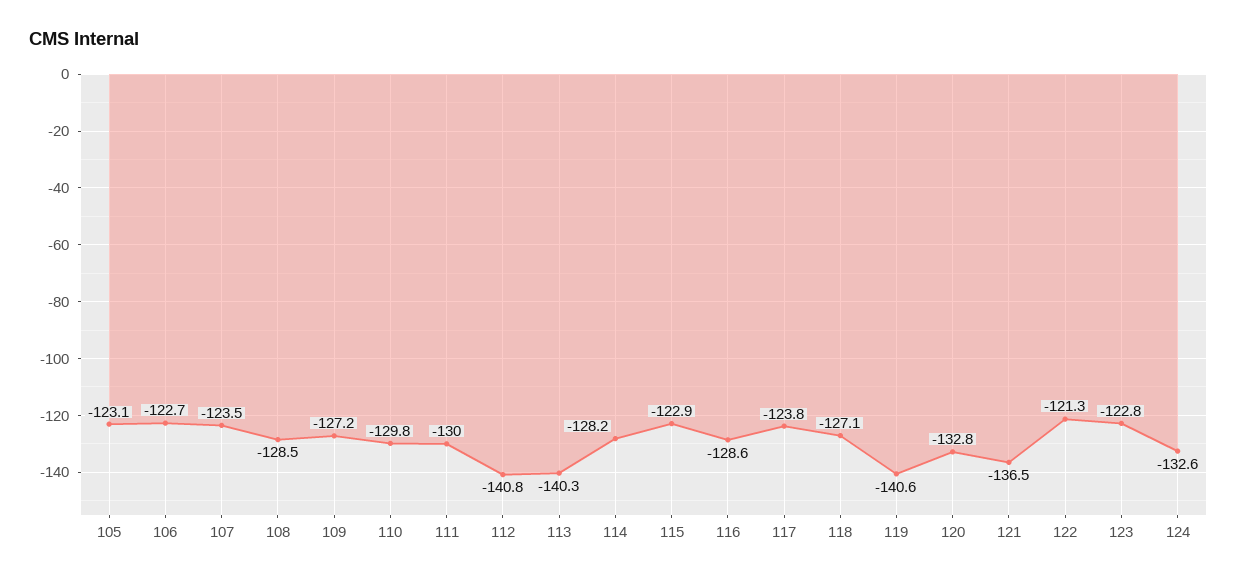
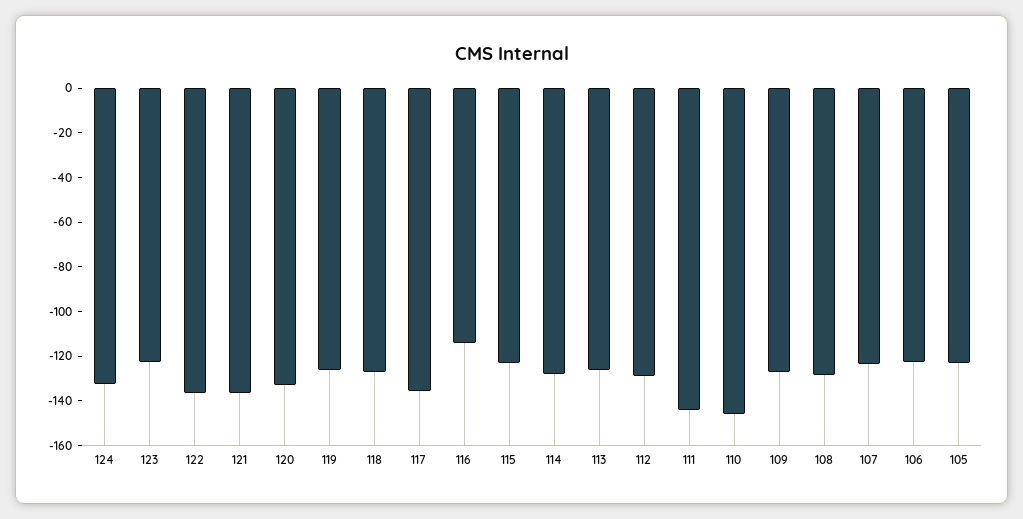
  {
    "105": -123.1,
    "106": -122.7,
    "107": -123.5,
    "108": -128.5,
    "109": -127.2,
-   "110": -129.8,
+   "110": -145,
-   "111": -130,
+   "111": -145,
-   "112": -140.8,
+   "112": -130,
-   "113": -140.3,
+   "113": -125,
    "114": -128.2,
    "115": -122.9,
-   "116": -128.6,
+   "116": -115,
-   "117": -123.8,
+   "117": -135,
    "118": -127.1,
-   "119": -140.6,
+   "119": -125,
    "120": -132.8,
    "121": -136.5,
-   "122": -121.3,
+   "122": -135,
    "123": -122.8,
    "124": -132.6
  }

